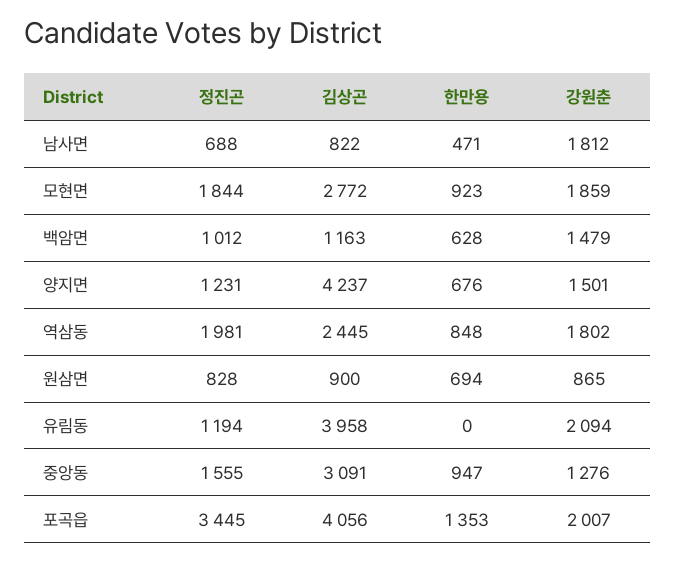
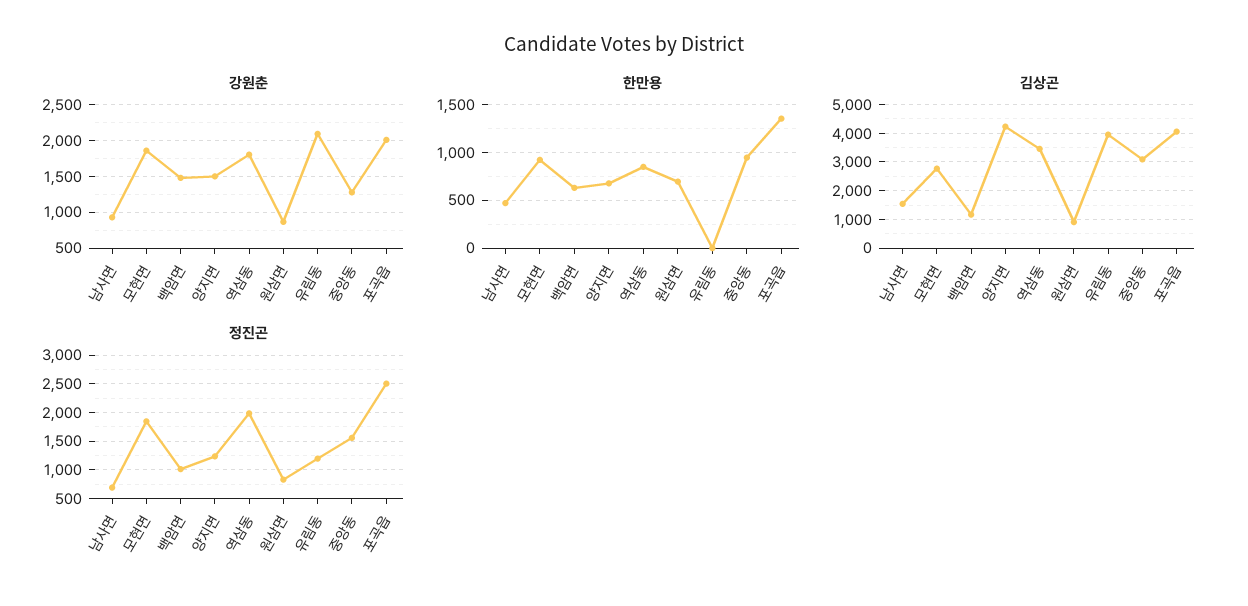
  {
    "정진곤": {
      "남사면": 688,
      "모현면": 1844,
      "백암면": 1012,
      "양지면": 1231,
      "역삼동": 1981,
      "원삼면": 828,
      "유림동": 1194,
      "중앙동": 1555,
-     "포곡읍": 3445
+     "포곡읍": 2500
    },
    "김상곤": {
-     "남사면": 822,
+     "남사면": 1500,
      "모현면": 2772,
      "백암면": 1163,
      "양지면": 4237,
-     "역삼동": 2445,
+     "역삼동": 3500,
      "원삼면": 900,
      "유림동": 3958,
      "중앙동": 3091,
      "포곡읍": 4056
    },
    "한만용": {
      "남사면": 471,
      "모현면": 923,
      "백암면": 628,
      "양지면": 676,
      "역삼동": 848,
      "원삼면": 694,
      "유림동": 0,
      "중앙동": 947,
      "포곡읍": 1353
    },
    "강원춘": {
-     "남사면": 1812,
+     "남사면": 900,
      "모현면": 1859,
      "백암면": 1479,
      "양지면": 1501,
      "역삼동": 1802,
      "원삼면": 865,
      "유림동": 2094,
      "중앙동": 1276,
      "포곡읍": 2007
    }
  }

